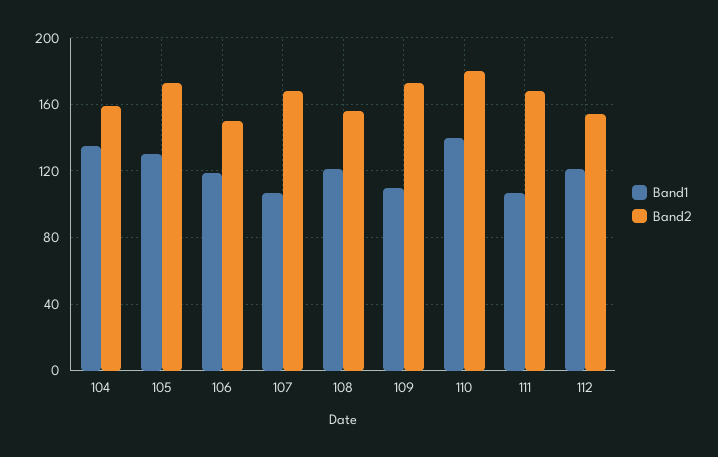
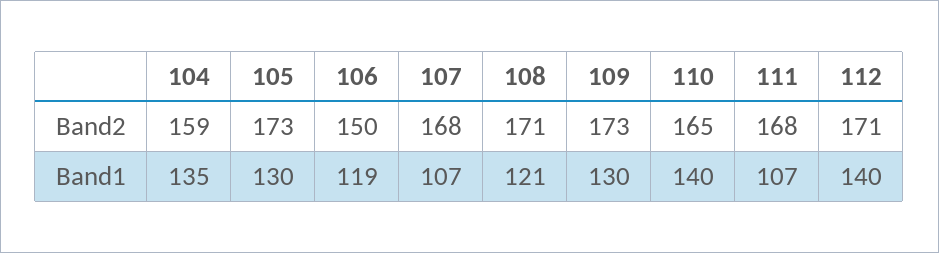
  {
    "Band1": {
      "104": 135,
      "105": 130,
      "106": 119,
      "107": 107,
      "108": 121,
-     "109": 110,
+     "109": 130,
      "110": 140,
      "111": 107,
-     "112": 120
+     "112": 140
    },
    "Band2": {
      "104": 159,
      "105": 173,
      "106": 150,
      "107": 168,
-     "108": 155,
+     "108": 171,
      "109": 173,
-     "110": 180,
+     "110": 165,
      "111": 168,
-     "112": 155
+     "112": 171
    }
  }

